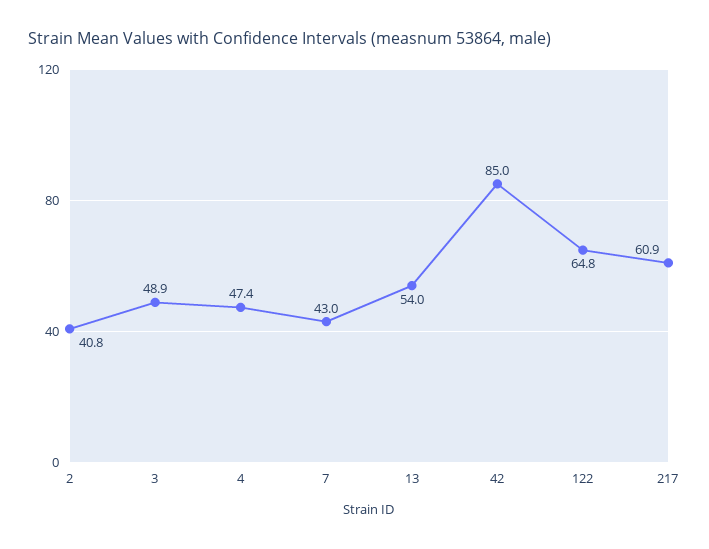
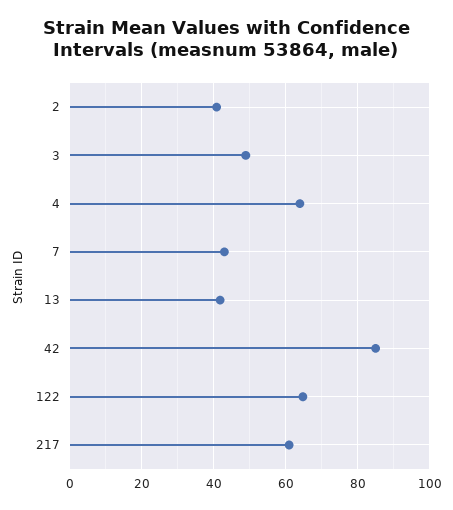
  {
    "2": 40.8,
    "3": 48.9,
-   "4": 47.4,
+   "4": 64,
    "7": 43,
-   "13": 54,
+   "13": 42,
    "42": 85,
    "122": 64.8,
    "217": 60.9
  }

